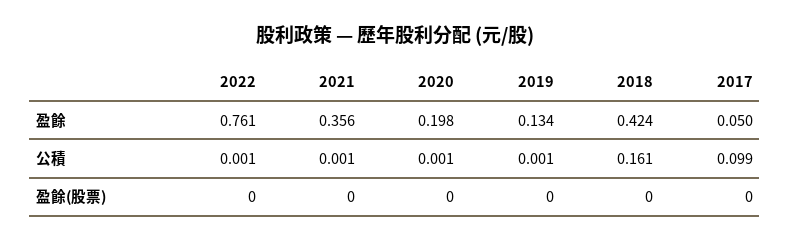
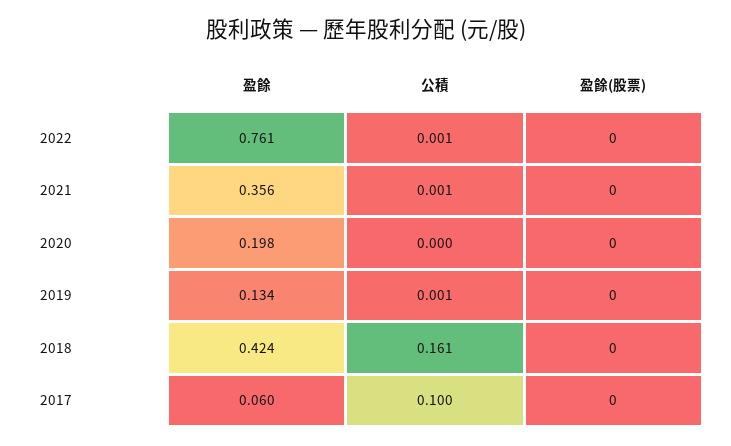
  {
    "2022": {
      "盈餘": 0.761,
      "公積": 0.001,
      "盈餘(股票)": 0
    },
    "2021": {
      "盈餘": 0.356,
      "公積": 0.001,
      "盈餘(股票)": 0
    },
    "2020": {
      "盈餘": 0.198,
-     "公積": 0.001,
+     "公積": 0,
      "盈餘(股票)": 0
    },
    "2019": {
      "盈餘": 0.134,
      "公積": 0.001,
      "盈餘(股票)": 0
    },
    "2018": {
      "盈餘": 0.424,
      "公積": 0.161,
      "盈餘(股票)": 0
    },
    "2017": {
-     "盈餘": 0.05,
+     "盈餘": 0.06,
-     "公積": 0.099,
+     "公積": 0.1,
      "盈餘(股票)": 0
    }
  }

